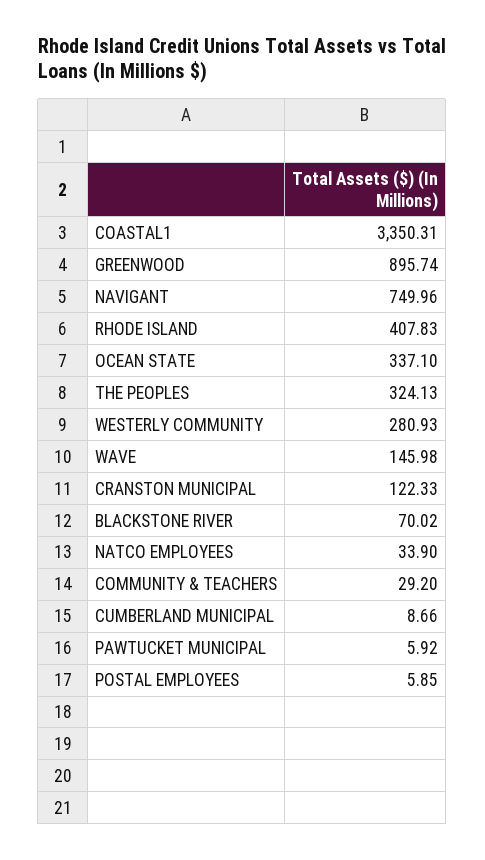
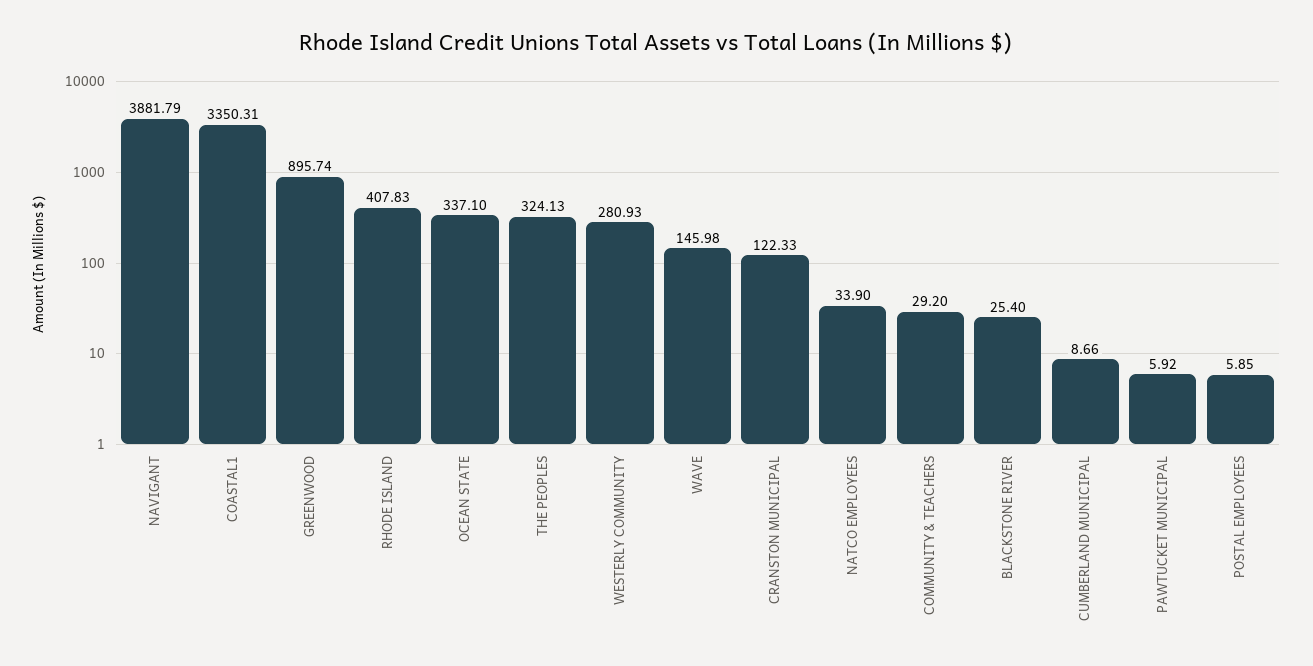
  {
    "COASTAL1": 3350.31,
    "GREENWOOD": 895.74,
-   "NAVIGANT": 749.96,
+   "NAVIGANT": 3881.79,
    "RHODE ISLAND": 407.83,
    "OCEAN STATE": 337.1,
    "THE PEOPLES": 324.13,
    "WESTERLY COMMUNITY": 280.93,
    "WAVE": 145.98,
    "CRANSTON MUNICIPAL": 122.33,
-   "BLACKSTONE RIVER": 70.02,
+   "BLACKSTONE RIVER": 25.4,
    "NATCO EMPLOYEES": 33.9,
    "COMMUNITY & TEACHERS": 29.2,
    "CUMBERLAND MUNICIPAL": 8.66,
    "PAWTUCKET MUNICIPAL": 5.92,
    "POSTAL EMPLOYEES": 5.85
  }

